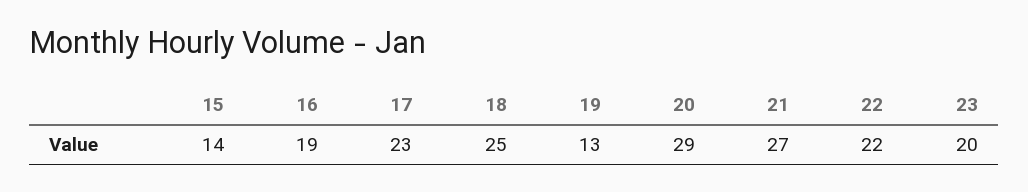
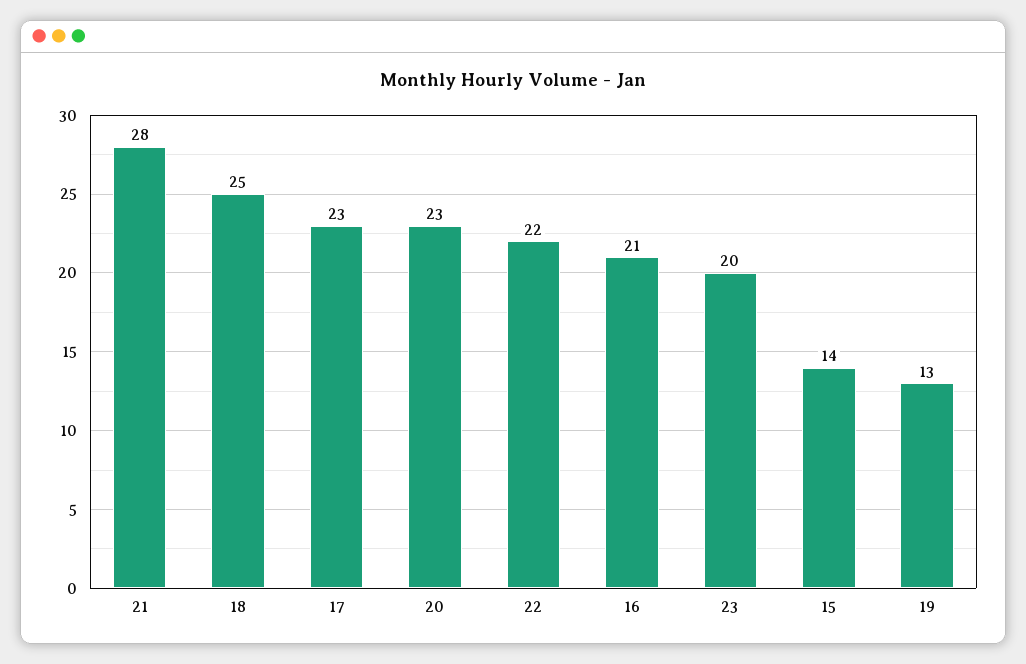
  {
    "15": 14,
-   "16": 19,
+   "16": 21,
    "17": 23,
    "18": 25,
    "19": 13,
-   "20": 29,
+   "20": 23,
-   "21": 27,
+   "21": 28,
    "22": 22,
    "23": 20
  }

